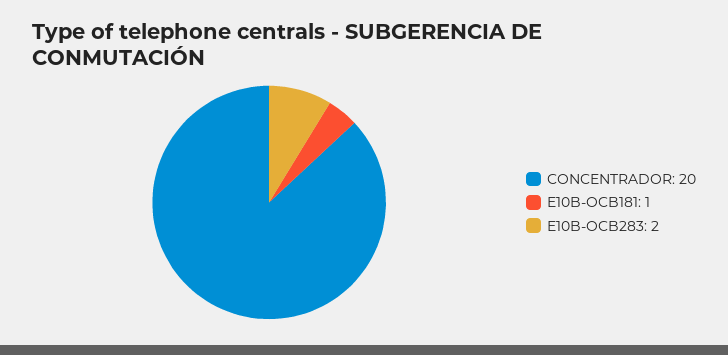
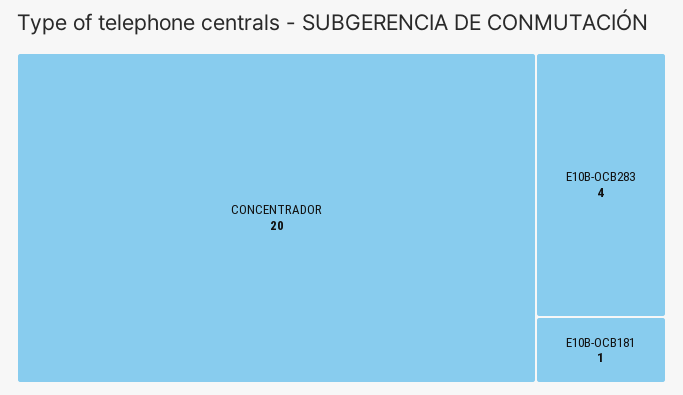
  {
    "CONCENTRADOR": 20,
    "E10B-OCB181": 1,
-   "E10B-OCB283": 2
+   "E10B-OCB283": 4
  }

